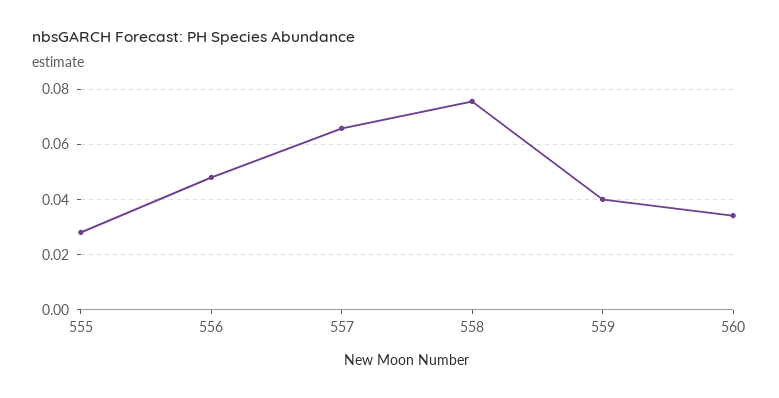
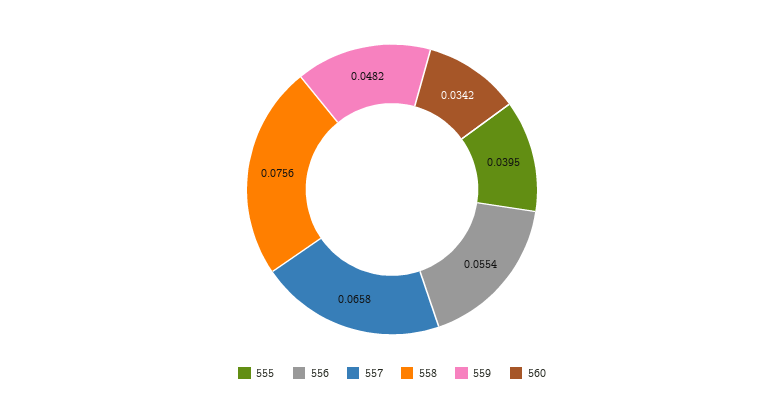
  {
-   "555": 0.0275,
+   "555": 0.0395,
-   "556": 0.0475,
+   "556": 0.0554,
    "557": 0.0658,
    "558": 0.0756,
-   "559": 0.04,
+   "559": 0.0482,
    "560": 0.0342
  }

